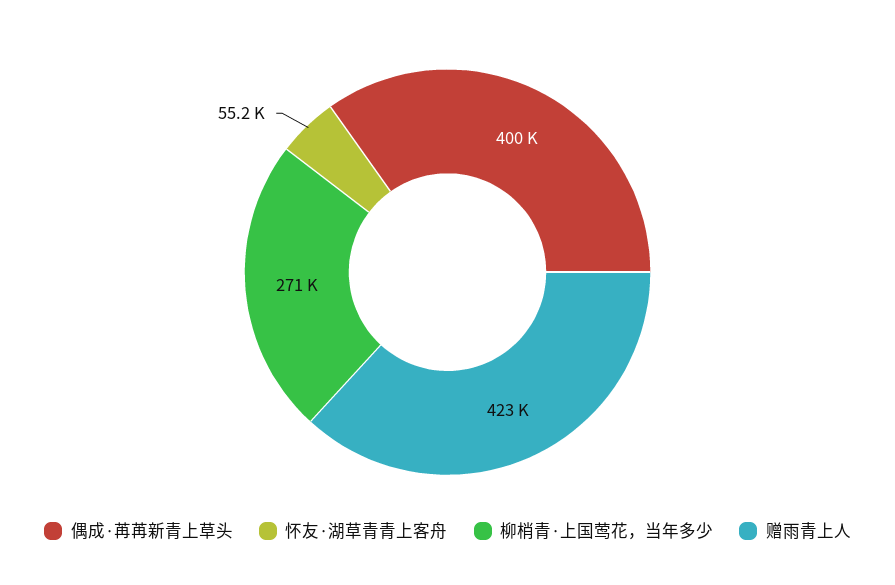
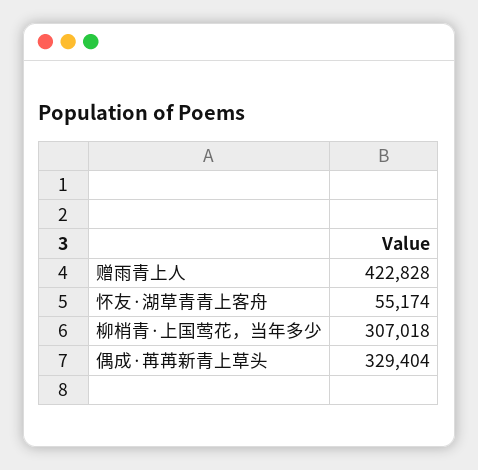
  {
-   "偶成·苒苒新青上草头": 400000,
+   "偶成·苒苒新青上草头": 329404,
    "怀友·湖草青青上客舟": 55174,
-   "柳梢青·上国莺花，当年多少": 271000,
+   "柳梢青·上国莺花，当年多少": 307018,
    "赠雨青上人": 422828
  }

